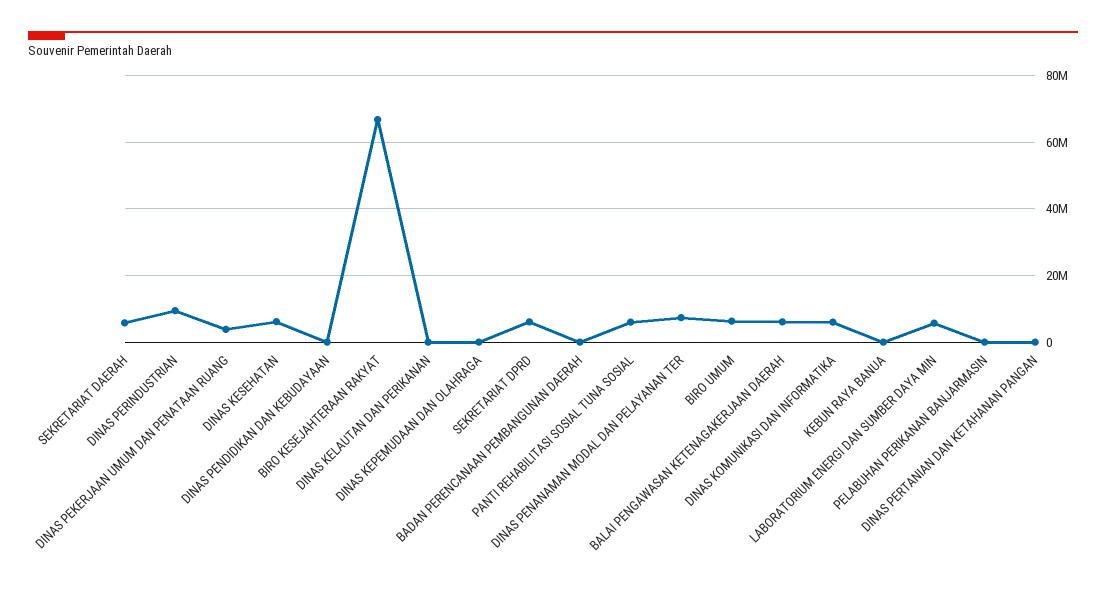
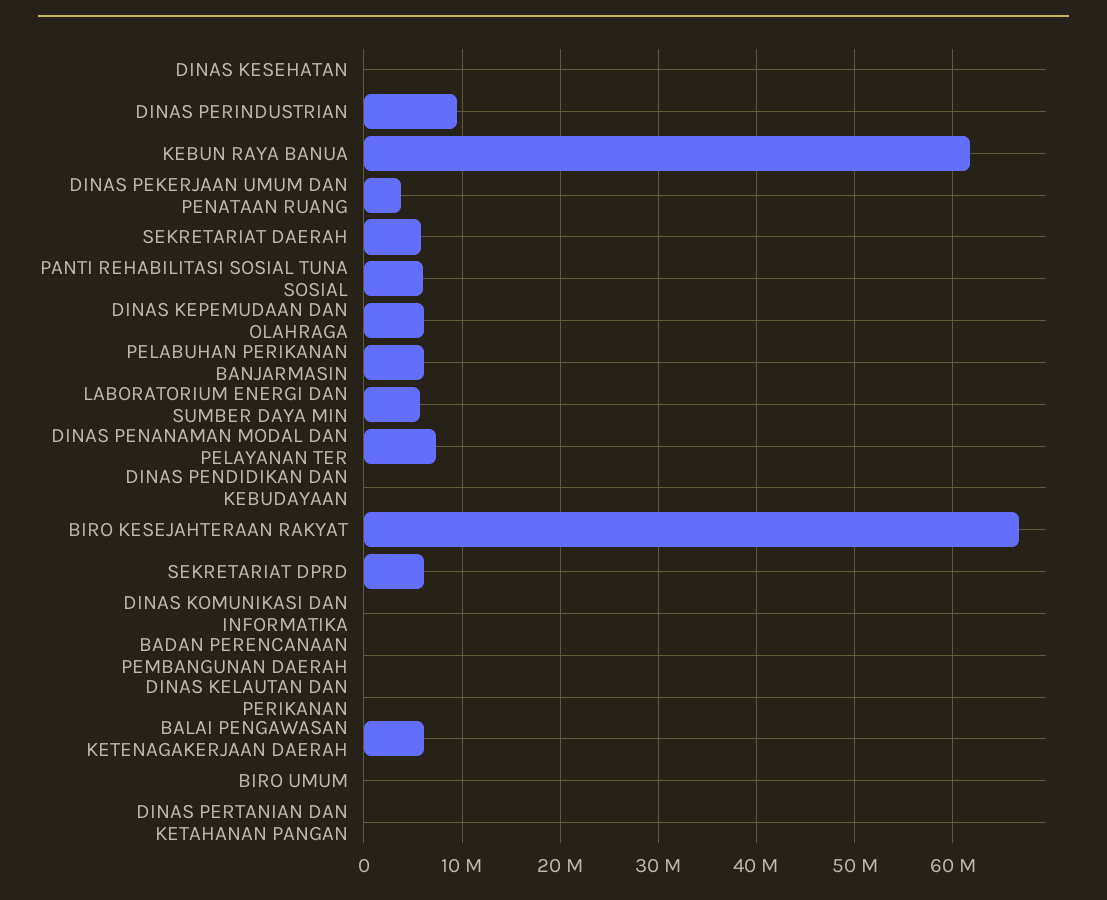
  {
    "SEKRETARIAT DAERAH": 6000000,
    "DINAS PERINDUSTRIAN": 9000000,
    "DINAS PEKERJAAN UMUM DAN PENATAAN RUANG": 4000000,
-   "DINAS KESEHATAN": 6000000,
+   "DINAS KESEHATAN": 0,
    "DINAS PENDIDIKAN DAN KEBUDAYAAN": 0,
    "BIRO KESEJAHTERAAN RAKYAT": 67000000,
    "DINAS KELAUTAN DAN PERIKANAN": 0,
-   "DINAS KEPEMUDAAN DAN OLAHRAGA": 0,
+   "DINAS KEPEMUDAAN DAN OLAHRAGA": 6000000,
    "SEKRETARIAT DPRD": 6000000,
    "BADAN PERENCANAAN PEMBANGUNAN DAERAH": 0,
    "PANTI REHABILITASI SOSIAL TUNA SOSIAL": 6000000,
    "DINAS PENANAMAN MODAL DAN PELAYANAN TER": 7000000,
-   "BIRO UMUM": 6000000,
+   "BIRO UMUM": 0,
    "BALAI PENGAWASAN KETENAGAKERJAAN DAERAH": 6000000,
-   "DINAS KOMUNIKASI DAN INFORMATIKA": 6000000,
+   "DINAS KOMUNIKASI DAN INFORMATIKA": 0,
-   "KEBUN RAYA BANUA": 0,
+   "KEBUN RAYA BANUA": 62000000,
    "LABORATORIUM ENERGI DAN SUMBER DAYA MIN": 6000000,
-   "PELABUHAN PERIKANAN BANJARMASIN": 0,
+   "PELABUHAN PERIKANAN BANJARMASIN": 6000000,
    "DINAS PERTANIAN DAN KETAHANAN PANGAN": 0
  }

